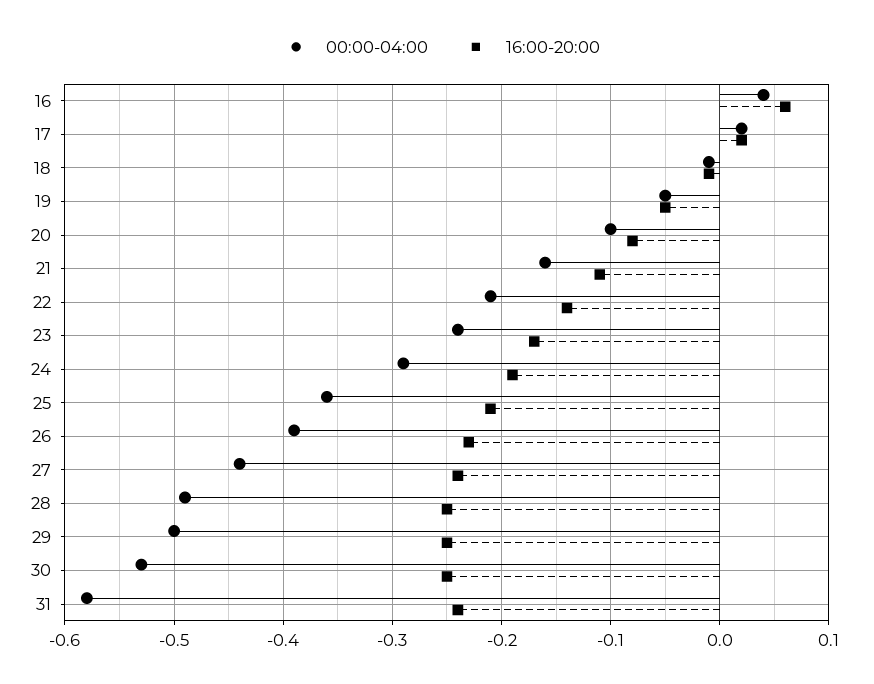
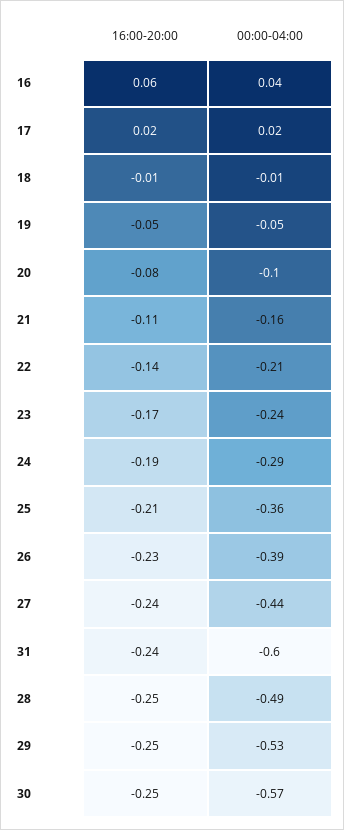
  {
    "00:00-04:00": {
      "16": 0.04,
      "17": 0.02,
      "18": -0.01,
      "19": -0.05,
      "20": -0.1,
      "21": -0.16,
      "22": -0.21,
      "23": -0.24,
      "24": -0.29,
      "25": -0.36,
      "26": -0.39,
      "27": -0.44,
      "28": -0.49,
-     "29": -0.5,
+     "29": -0.53,
-     "30": -0.53,
+     "30": -0.57,
-     "31": -0.58
+     "31": -0.6
    },
    "16:00-20:00": {
      "16": 0.06,
      "17": 0.02,
      "18": -0.01,
      "19": -0.05,
      "20": -0.08,
      "21": -0.11,
      "22": -0.14,
      "23": -0.17,
      "24": -0.19,
      "25": -0.21,
      "26": -0.23,
      "27": -0.24,
      "28": -0.25,
      "29": -0.25,
      "30": -0.25,
      "31": -0.24
    }
  }

